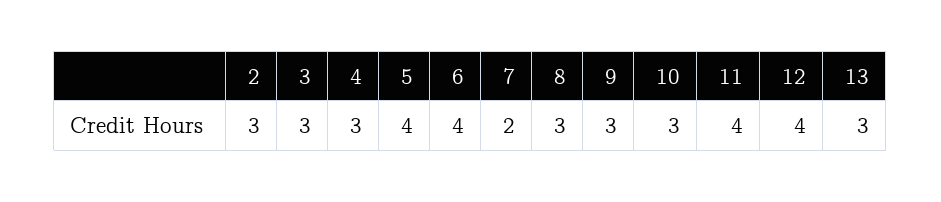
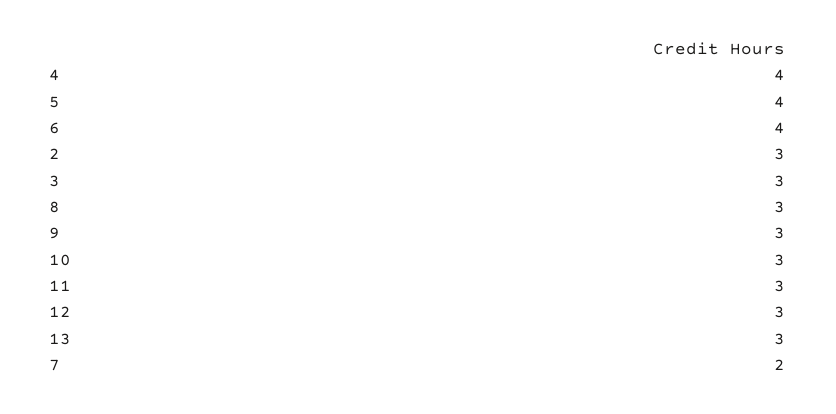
  {
    "2": 3,
    "3": 3,
-   "4": 3,
+   "4": 4,
    "5": 4,
    "6": 4,
    "7": 2,
    "8": 3,
    "9": 3,
    "10": 3,
-   "11": 4,
+   "11": 3,
-   "12": 4,
+   "12": 3,
    "13": 3
  }

